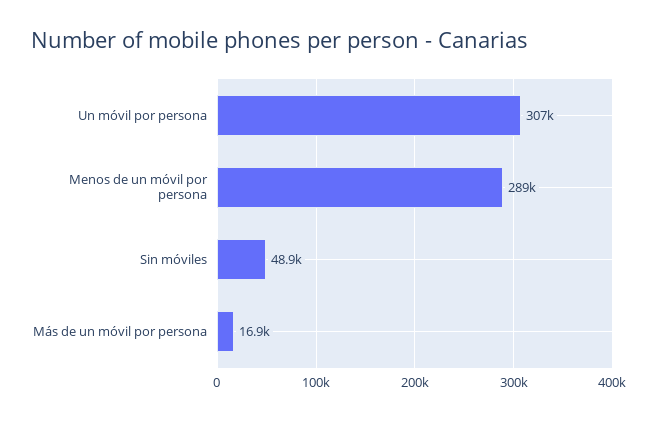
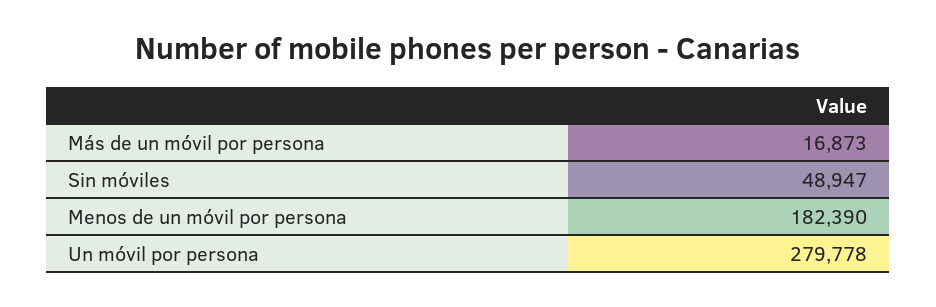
  {
-   "Un móvil por persona": 307000,
+   "Un móvil por persona": 279778,
-   "Menos de un móvil por persona": 289000,
+   "Menos de un móvil por persona": 182390,
    "Sin móviles": 48947,
    "Más de un móvil por persona": 16873
  }

